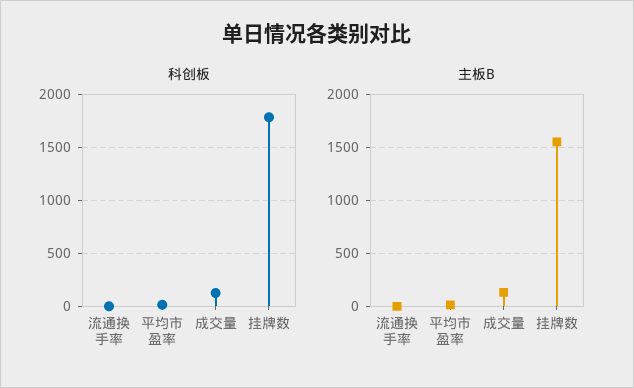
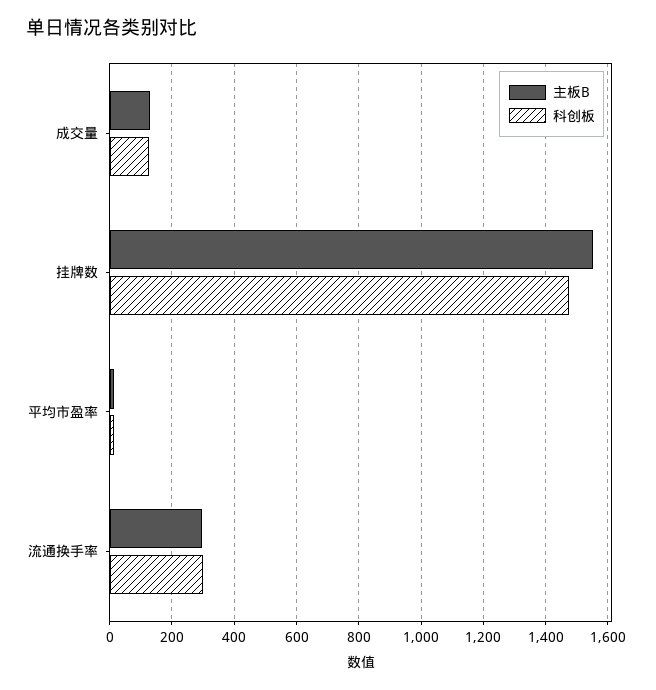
  {
    "科创板": {
-     "流通换手率": 0,
+     "流通换手率": 300,
      "平均市盈率": 20,
      "成交量": 120,
-     "挂牌数": 1800
+     "挂牌数": 1480
    },
    "主板B": {
-     "流通换手率": 0,
+     "流通换手率": 300,
      "平均市盈率": 20,
      "成交量": 140,
      "挂牌数": 1560
    }
  }

